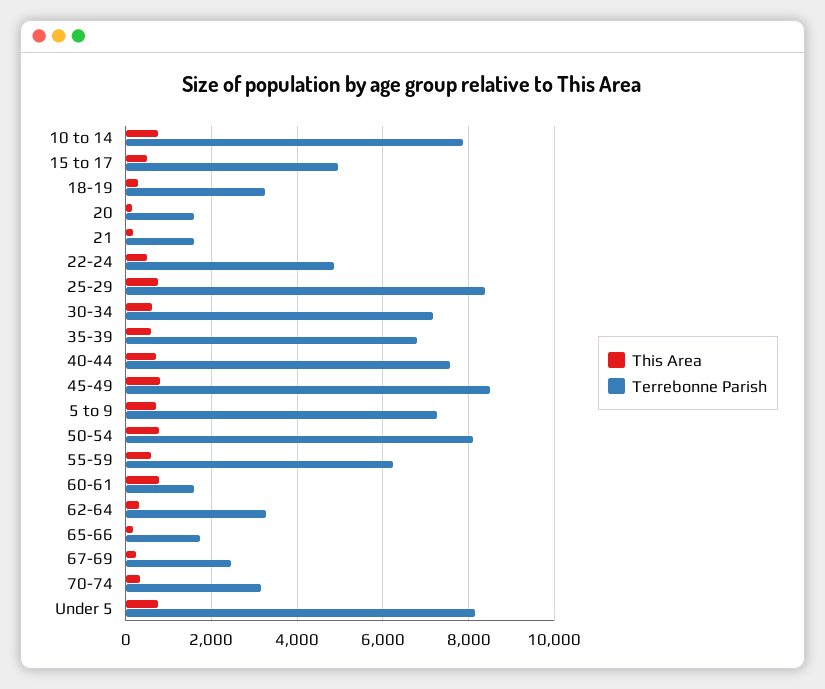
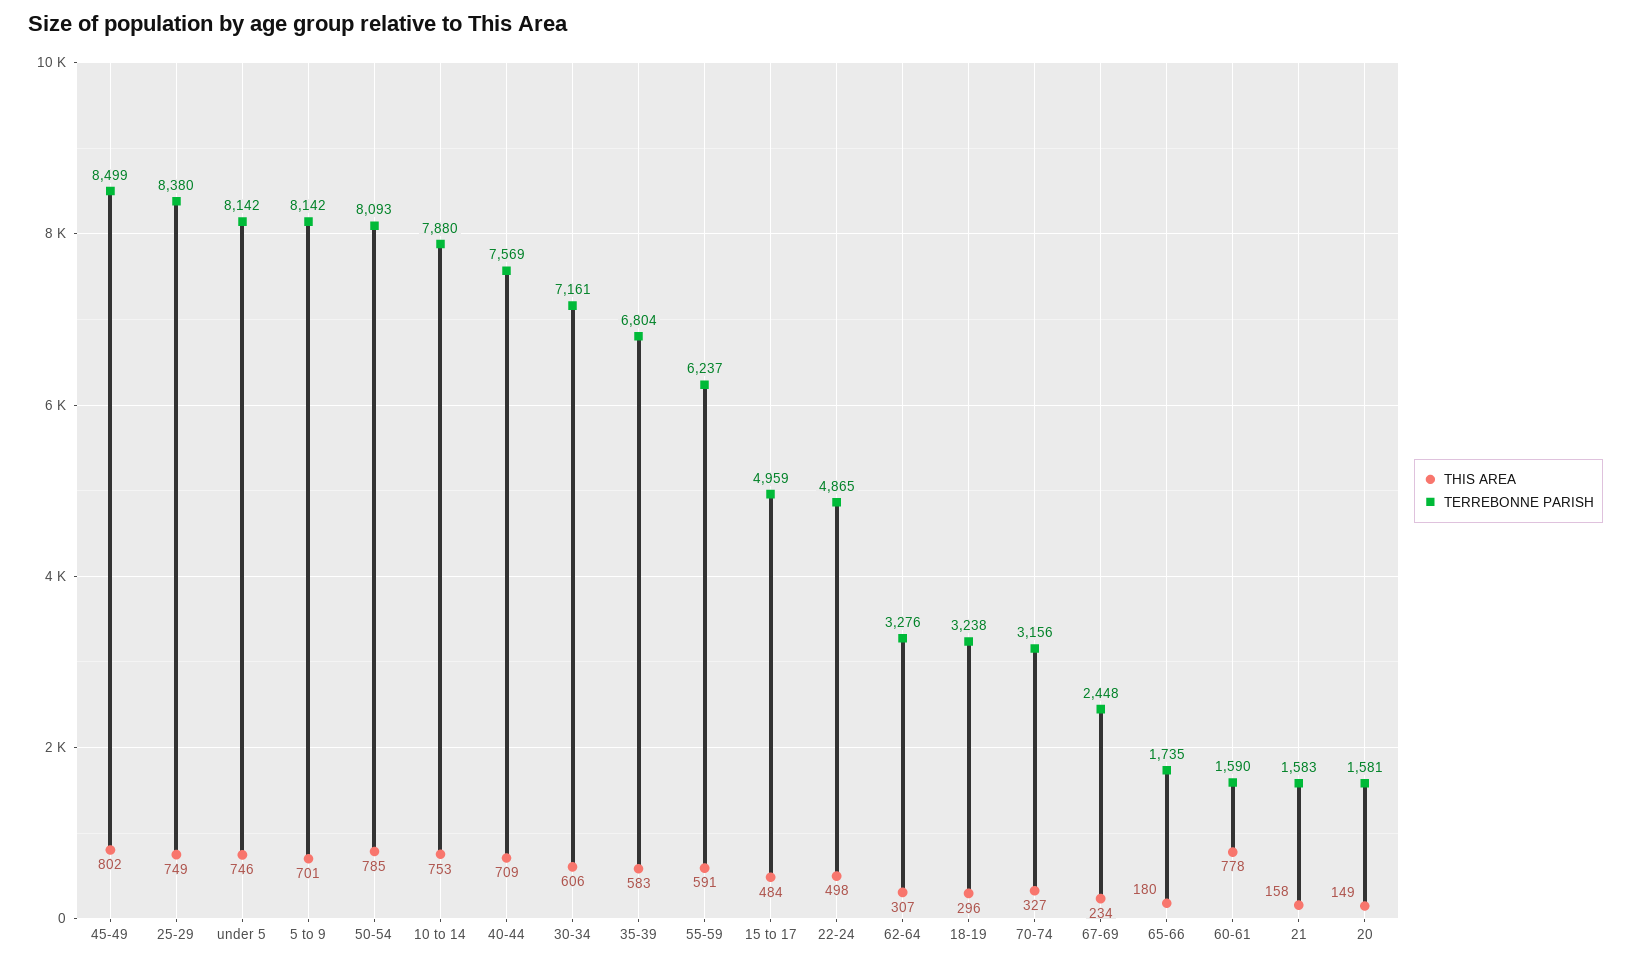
  {
    "This Area": {
      "10 to 14": 753,
      "15 to 17": 484,
      "18-19": 296,
      "20": 149,
      "21": 158,
      "22-24": 498,
      "25-29": 749,
      "30-34": 606,
      "35-39": 583,
      "40-44": 709,
      "45-49": 802,
      "5 to 9": 701,
      "50-54": 785,
      "55-59": 591,
      "60-61": 778,
      "62-64": 307,
      "65-66": 180,
      "67-69": 234,
      "70-74": 327,
      "Under 5": 746
    },
    "Terrebonne Parish": {
      "10 to 14": 7880,
      "15 to 17": 4959,
      "18-19": 3238,
      "20": 1581,
      "21": 1583,
      "22-24": 4865,
      "25-29": 8380,
      "30-34": 7161,
      "35-39": 6804,
      "40-44": 7569,
      "45-49": 8499,
-     "5 to 9": 7200,
+     "5 to 9": 8142,
      "50-54": 8093,
      "55-59": 6237,
      "60-61": 1590,
      "62-64": 3276,
      "65-66": 1735,
      "67-69": 2448,
      "70-74": 3156,
      "Under 5": 8142
    }
  }

